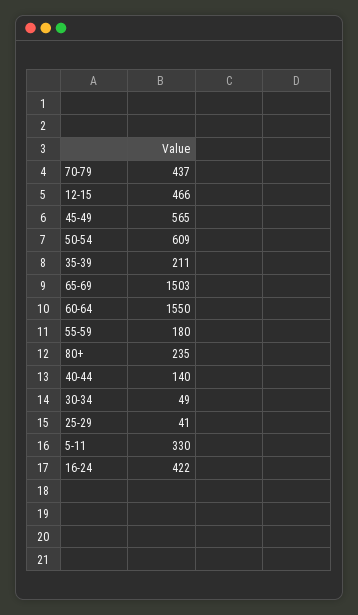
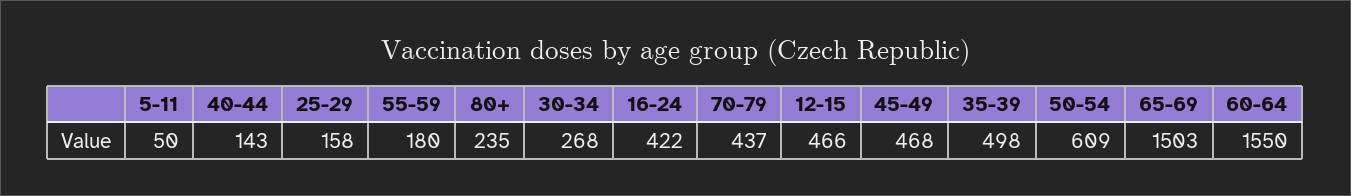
  {
    "70-79": 437,
    "12-15": 466,
-   "45-49": 565,
+   "45-49": 468,
    "50-54": 609,
-   "35-39": 211,
+   "35-39": 498,
    "65-69": 1503,
    "60-64": 1550,
    "55-59": 180,
    "80+": 235,
-   "40-44": 140,
+   "40-44": 143,
-   "30-34": 49,
+   "30-34": 268,
-   "25-29": 41,
+   "25-29": 158,
-   "5-11": 330,
+   "5-11": 50,
    "16-24": 422
  }

